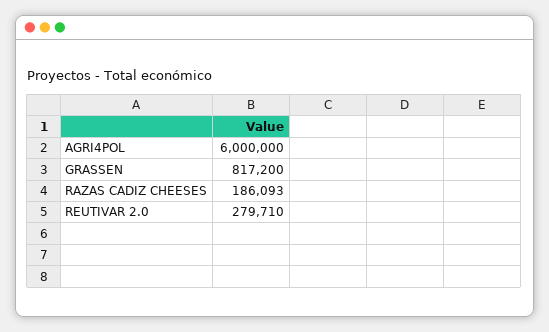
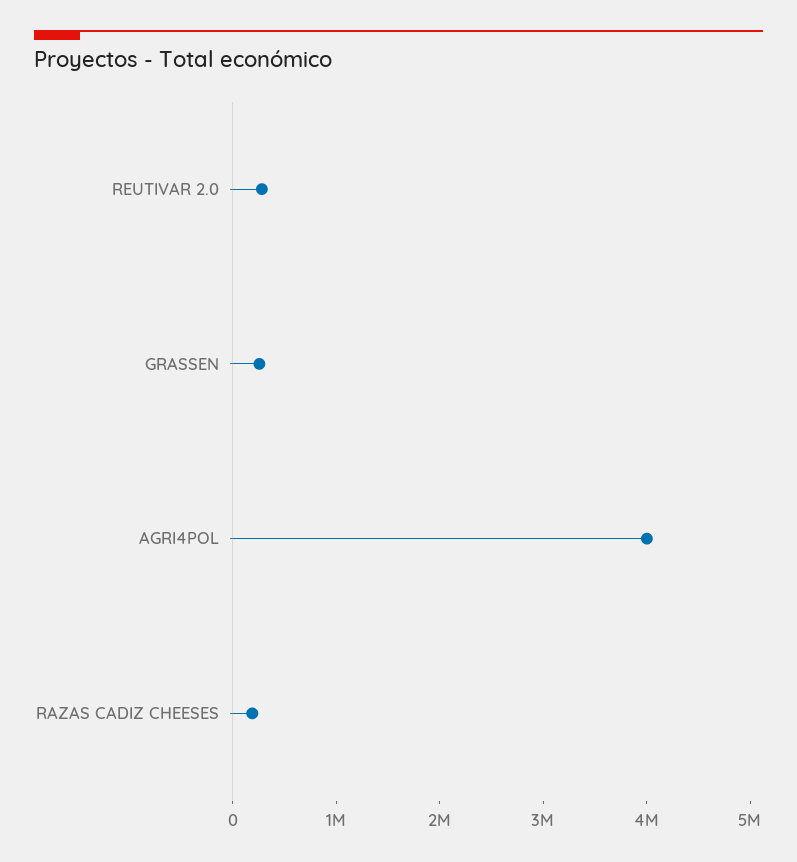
  {
-   "AGRI4POL": 6000000,
+   "AGRI4POL": 4000000,
-   "GRASSEN": 817200,
+   "GRASSEN": 200000,
    "RAZAS CADIZ CHEESES": 186093,
    "REUTIVAR 2.0": 279710
  }

